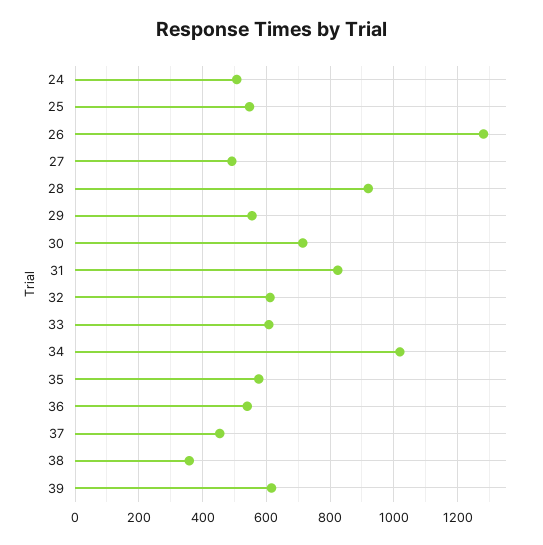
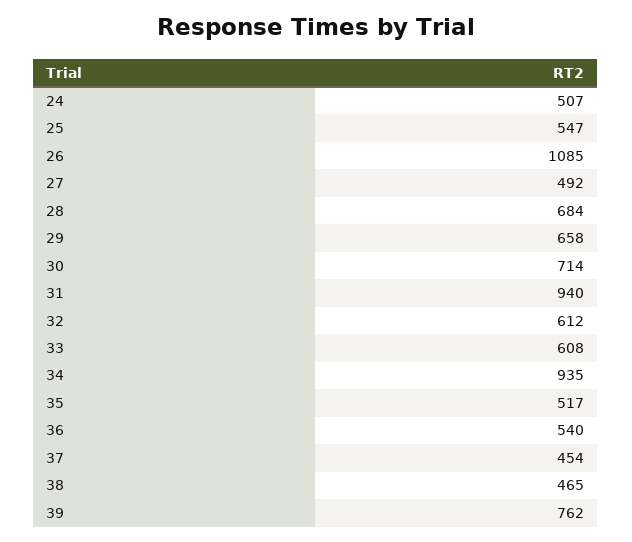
  {
    "24": 507,
    "25": 547,
-   "26": 1280,
+   "26": 1085,
    "27": 492,
-   "28": 920,
+   "28": 684,
-   "29": 560,
+   "29": 658,
    "30": 714,
-   "31": 820,
+   "31": 940,
    "32": 612,
    "33": 608,
-   "34": 1020,
+   "34": 935,
-   "35": 580,
+   "35": 517,
    "36": 540,
    "37": 454,
-   "38": 360,
+   "38": 465,
-   "39": 620
+   "39": 762
  }

